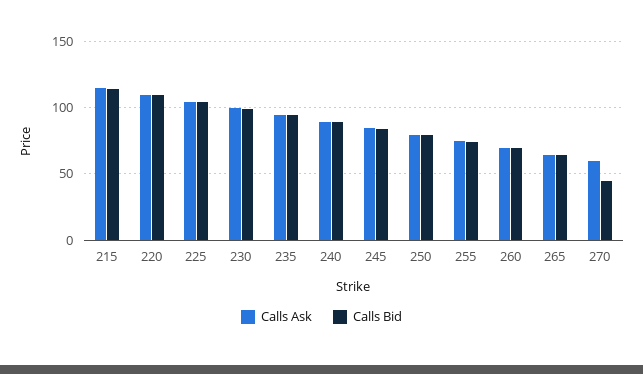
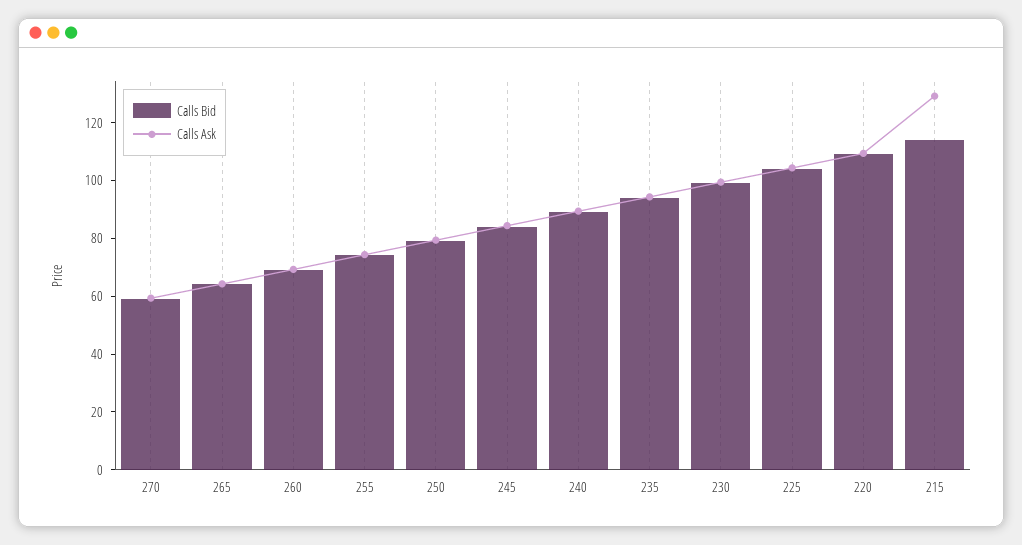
  {
    "Calls Ask": {
-     "215": 115,
+     "215": 130,
      "220": 110,
      "225": 105,
      "230": 100,
      "235": 95,
      "240": 90,
      "245": 85,
      "250": 80,
      "255": 75,
      "260": 70,
      "265": 65,
      "270": 60
    },
    "Calls Bid": {
      "215": 115,
      "220": 110,
      "225": 105,
      "230": 100,
      "235": 95,
      "240": 90,
      "245": 85,
      "250": 80,
      "255": 75,
      "260": 70,
      "265": 65,
-     "270": 45
+     "270": 60
    }
  }

